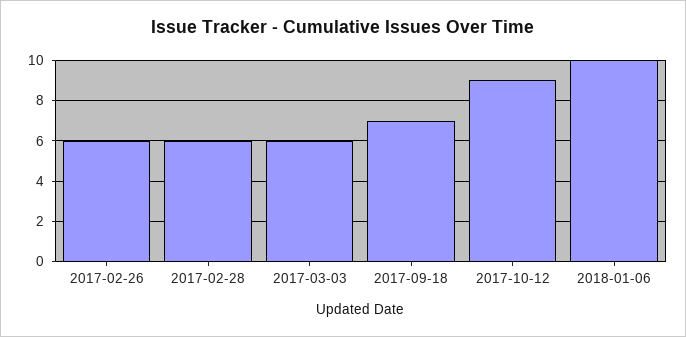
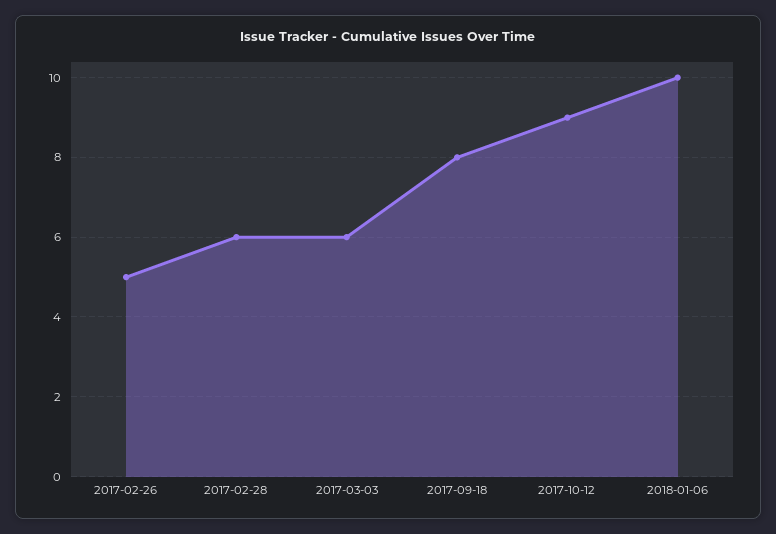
  {
-   "2017-02-26": 6,
+   "2017-02-26": 5,
    "2017-02-28": 6,
    "2017-03-03": 6,
-   "2017-09-18": 7,
+   "2017-09-18": 8,
    "2017-10-12": 9,
    "2018-01-06": 10
  }

